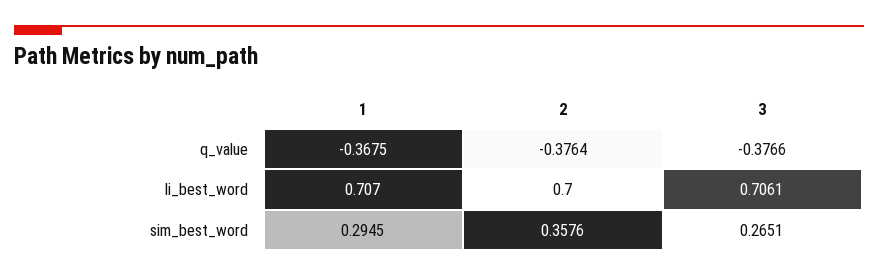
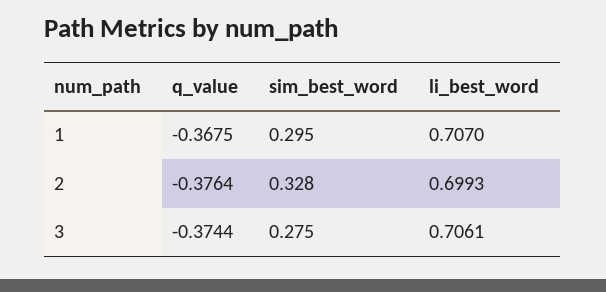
  {
    "1": {
      "q_value": -0.3675,
      "li_best_word": 0.707,
      "sim_best_word": 0.2945
    },
    "2": {
      "q_value": -0.3764,
-     "li_best_word": 0.7,
+     "li_best_word": 0.6993,
-     "sim_best_word": 0.3576
+     "sim_best_word": 0.328
    },
    "3": {
-     "q_value": -0.3766,
+     "q_value": -0.3744,
      "li_best_word": 0.7061,
-     "sim_best_word": 0.2651
+     "sim_best_word": 0.275
    }
  }

